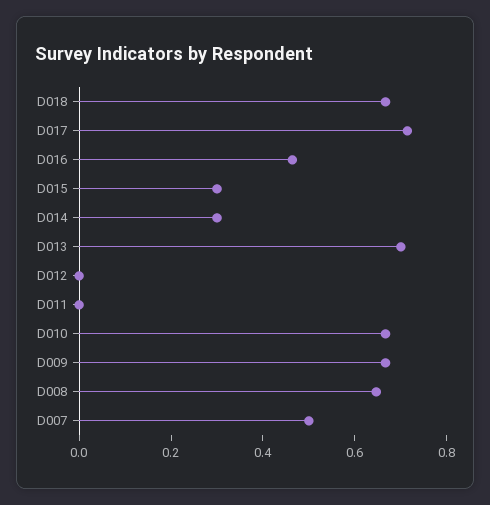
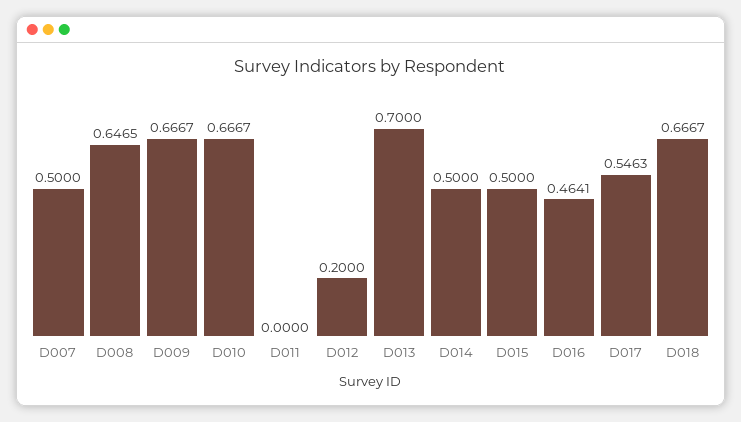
  {
    "D018": 0.6667,
-   "D017": 0.7,
+   "D017": 0.5463,
    "D016": 0.4641,
-   "D015": 0.3,
+   "D015": 0.5,
-   "D014": 0.3,
+   "D014": 0.5,
    "D013": 0.7,
-   "D012": 0,
+   "D012": 0.2,
    "D011": 0,
    "D010": 0.6667,
    "D009": 0.6667,
    "D008": 0.6465,
    "D007": 0.5
  }

